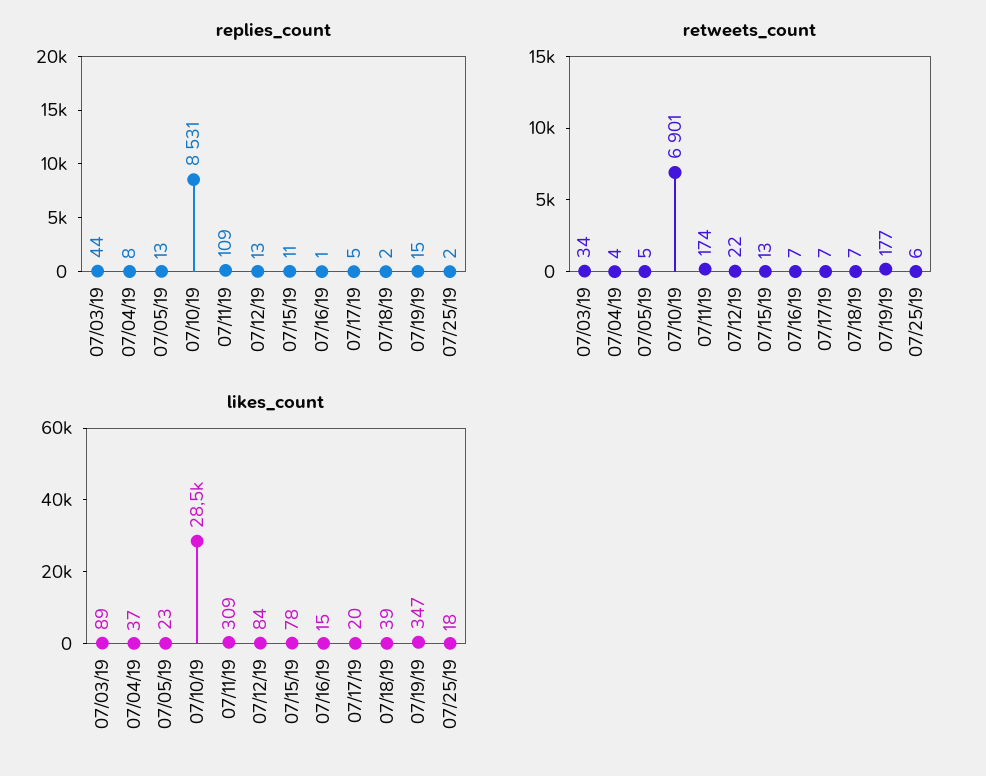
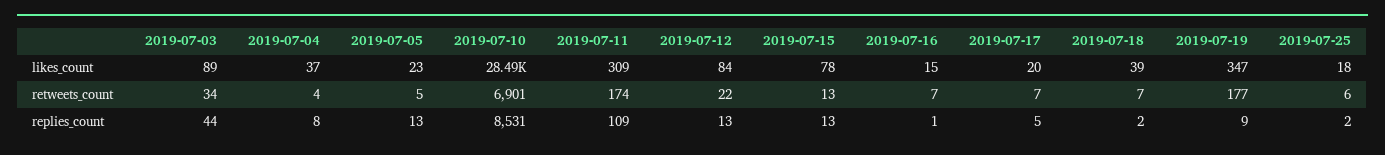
  {
    "replies_count": {
      "07/03/19": 44,
      "07/04/19": 8,
      "07/05/19": 13,
      "07/10/19": 8531,
      "07/11/19": 109,
      "07/12/19": 13,
-     "07/15/19": 11,
+     "07/15/19": 13,
      "07/16/19": 1,
      "07/17/19": 5,
      "07/18/19": 2,
-     "07/19/19": 15,
+     "07/19/19": 9,
      "07/25/19": 2
    },
    "retweets_count": {
      "07/03/19": 34,
      "07/04/19": 4,
      "07/05/19": 5,
      "07/10/19": 6901,
      "07/11/19": 174,
      "07/12/19": 22,
      "07/15/19": 13,
      "07/16/19": 7,
      "07/17/19": 7,
      "07/18/19": 7,
      "07/19/19": 177,
      "07/25/19": 6
    },
    "likes_count": {
      "07/03/19": 89,
      "07/04/19": 37,
      "07/05/19": 23,
      "07/10/19": 28490,
      "07/11/19": 309,
      "07/12/19": 84,
      "07/15/19": 78,
      "07/16/19": 15,
      "07/17/19": 20,
      "07/18/19": 39,
      "07/19/19": 347,
      "07/25/19": 18
    }
  }

